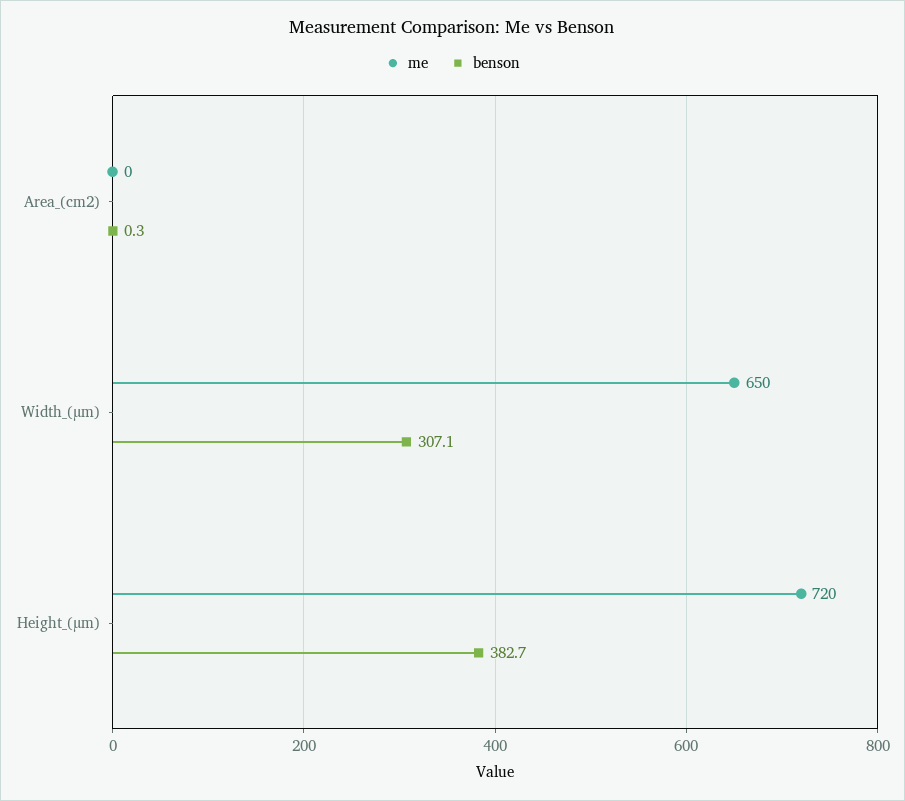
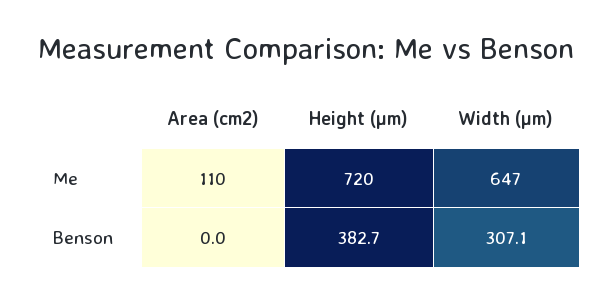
  {
    "me": {
-     "Area_(cm2)": 0,
+     "Area_(cm2)": 110,
-     "Width_(µm)": 650,
+     "Width_(µm)": 647,
      "Height_(µm)": 720
    },
    "benson": {
-     "Area_(cm2)": 0.3,
+     "Area_(cm2)": 0,
      "Width_(µm)": 307.1,
      "Height_(µm)": 382.7
    }
  }

